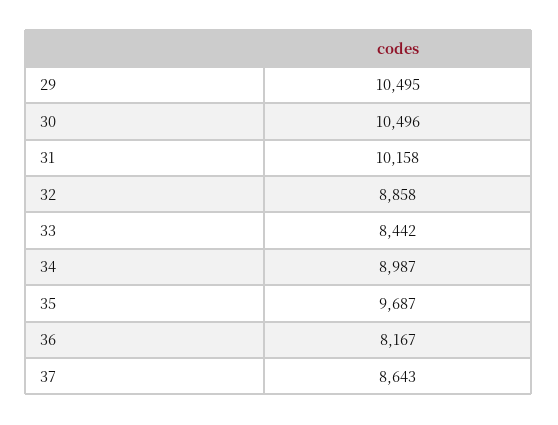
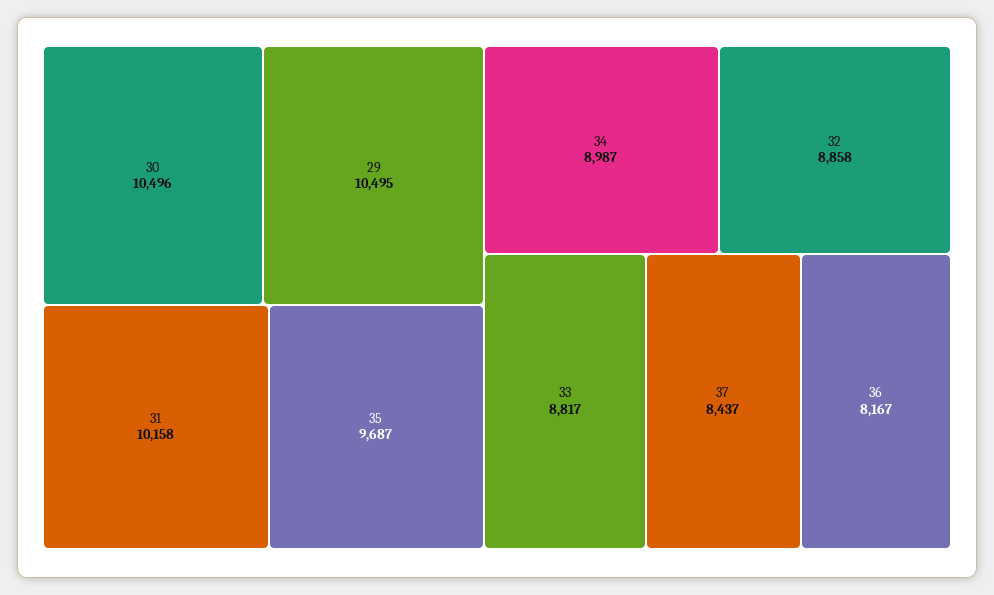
  {
    "29": 10495,
    "30": 10496,
    "31": 10158,
    "32": 8858,
-   "33": 8442,
+   "33": 8817,
    "34": 8987,
    "35": 9687,
    "36": 8167,
-   "37": 8643
+   "37": 8437
  }

